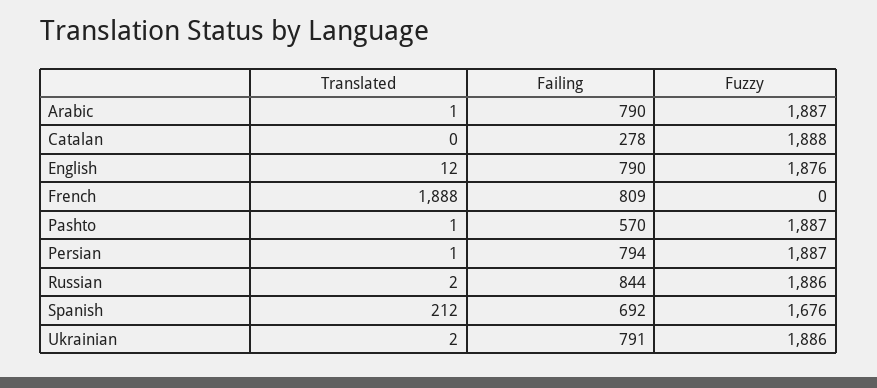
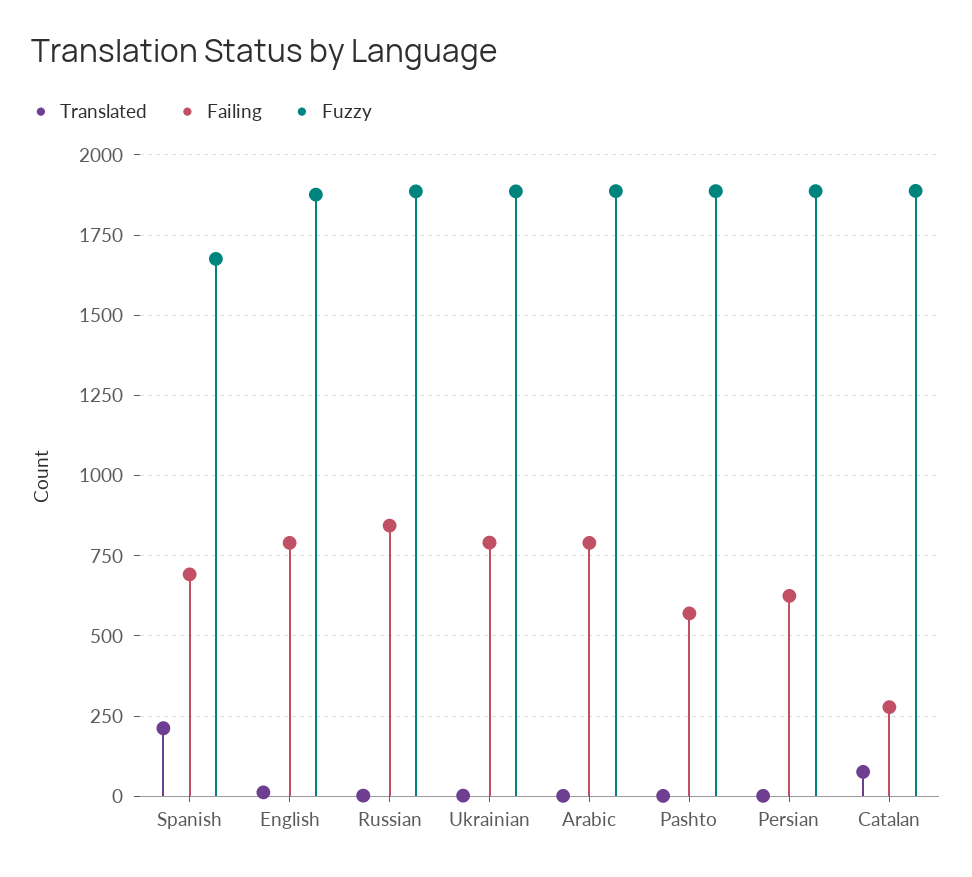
  {
    "Translated": {
      "Arabic": 1,
-     "Catalan": 0,
+     "Catalan": 75,
      "English": 12,
-     "French": 1888,
      "Pashto": 1,
      "Persian": 1,
      "Russian": 2,
      "Spanish": 212,
      "Ukrainian": 2
    },
    "Failing": {
      "Arabic": 790,
      "Catalan": 278,
      "English": 790,
-     "French": 809,
      "Pashto": 570,
-     "Persian": 794,
+     "Persian": 625,
      "Russian": 844,
      "Spanish": 692,
      "Ukrainian": 791
    },
    "Fuzzy": {
      "Arabic": 1887,
      "Catalan": 1888,
      "English": 1876,
-     "French": 0,
      "Pashto": 1887,
      "Persian": 1887,
      "Russian": 1886,
      "Spanish": 1676,
      "Ukrainian": 1886
    }
  }

